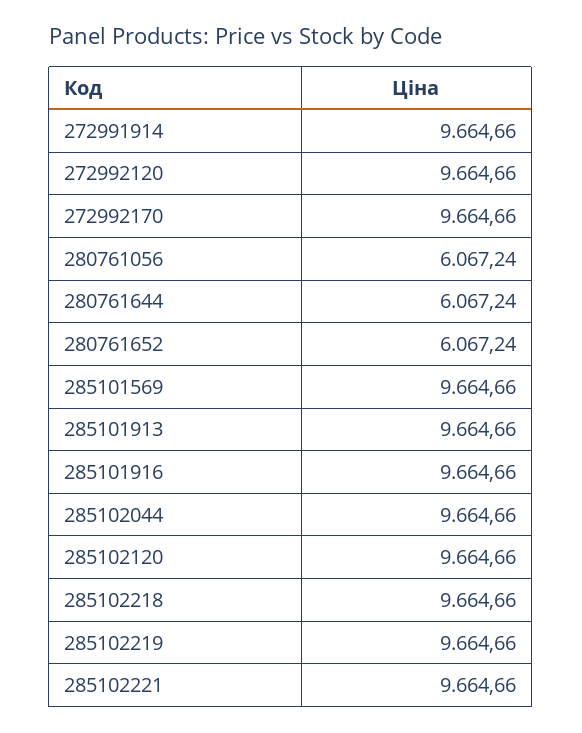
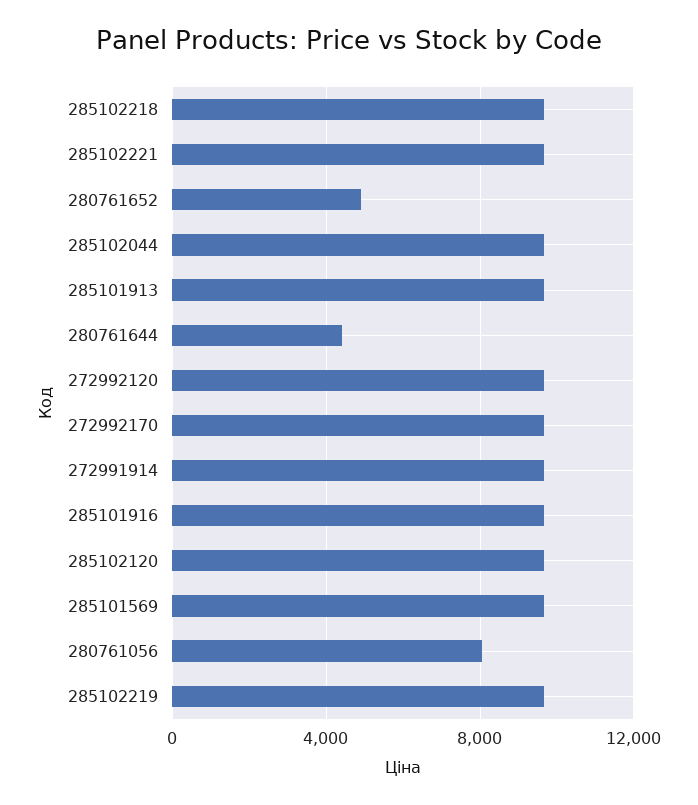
  {
    "272991914": 9664.66,
    "272992120": 9664.66,
    "272992170": 9664.66,
-   "280761056": 6067.24,
+   "280761056": 8000,
-   "280761644": 6067.24,
+   "280761644": 4500,
-   "280761652": 6067.24,
+   "280761652": 5000,
    "285101569": 9664.66,
    "285101913": 9664.66,
    "285101916": 9664.66,
    "285102044": 9664.66,
    "285102120": 9664.66,
    "285102218": 9664.66,
    "285102219": 9664.66,
    "285102221": 9664.66
  }

